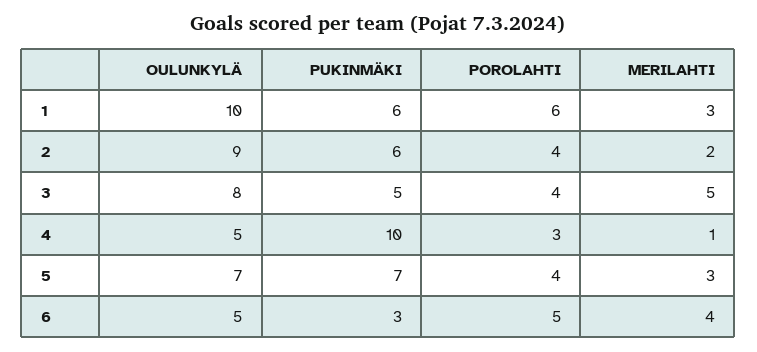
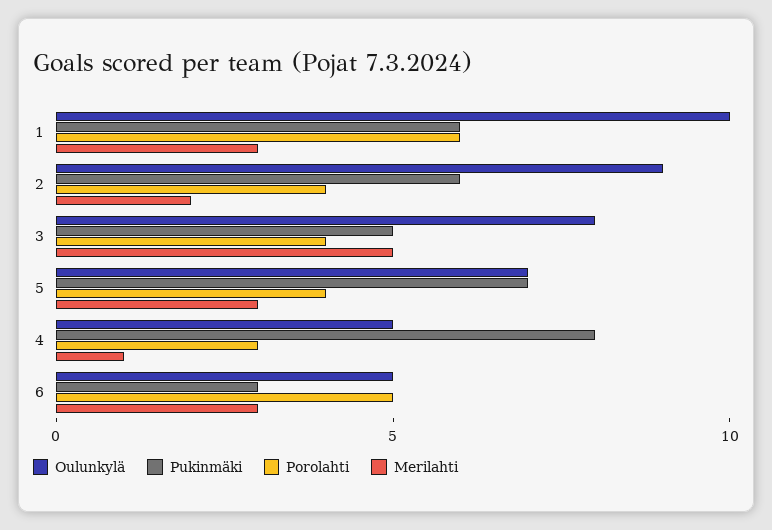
  {
    "OULUNKYLÄ": {
      "1": 10,
      "2": 9,
      "3": 8,
      "4": 5,
      "5": 7,
      "6": 5
    },
    "PUKINMÄKI": {
      "1": 6,
      "2": 6,
      "3": 5,
-     "4": 10,
+     "4": 8,
      "5": 7,
      "6": 3
    },
    "POROLAHTI": {
      "1": 6,
      "2": 4,
      "3": 4,
      "4": 3,
      "5": 4,
      "6": 5
    },
    "MERILAHTI": {
      "1": 3,
      "2": 2,
      "3": 5,
      "4": 1,
      "5": 3,
-     "6": 4
+     "6": 3
    }
  }

